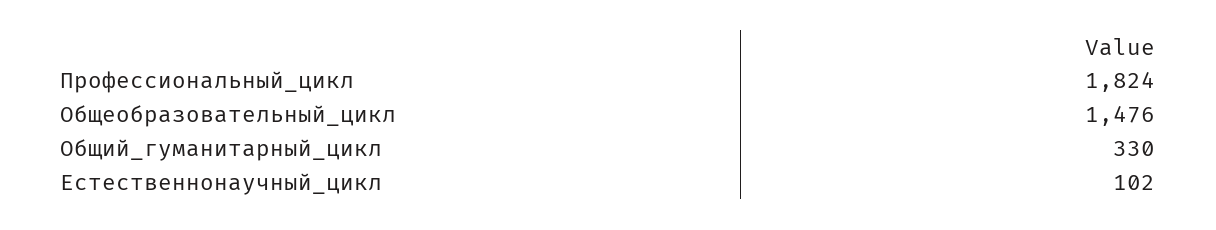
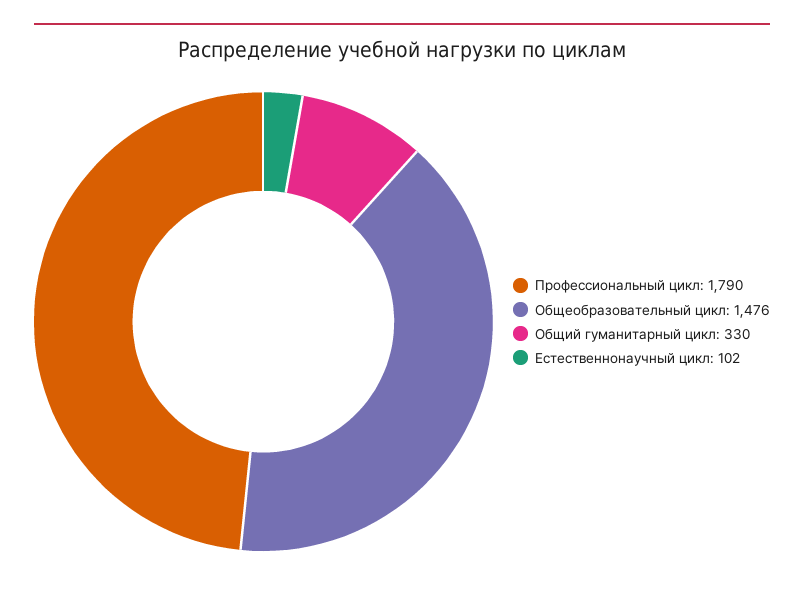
  {
-   "Профессиональный_цикл": 1824,
+   "Профессиональный_цикл": 1790,
    "Общеобразовательный_цикл": 1476,
    "Общий_гуманитарный_цикл": 330,
    "Естественнонаучный_цикл": 102
  }

